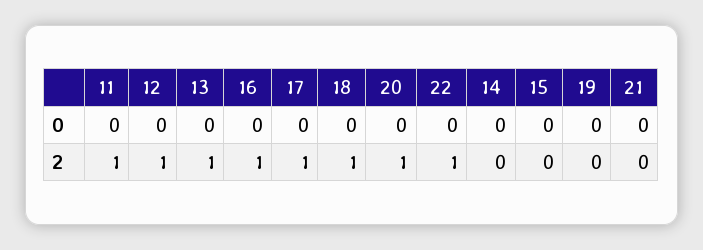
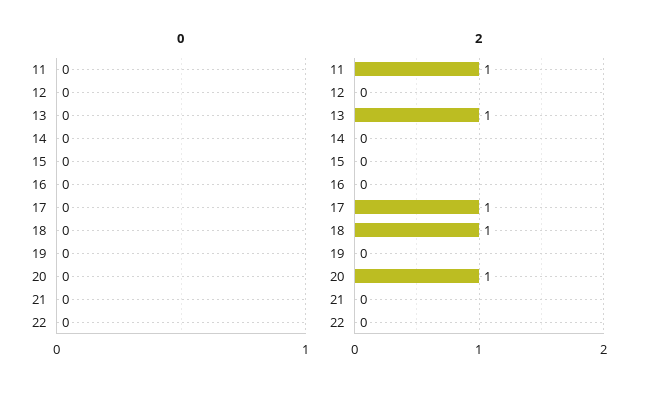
  {
    "0": {
      "11": 0,
      "12": 0,
      "13": 0,
      "16": 0,
      "17": 0,
      "18": 0,
      "20": 0,
      "22": 0,
      "14": 0,
      "15": 0,
      "19": 0,
      "21": 0
    },
    "2": {
      "11": 1,
-     "12": 1,
+     "12": 0,
      "13": 1,
-     "16": 1,
+     "16": 0,
      "17": 1,
      "18": 1,
      "20": 1,
-     "22": 1,
+     "22": 0,
      "14": 0,
      "15": 0,
      "19": 0,
      "21": 0
    }
  }

